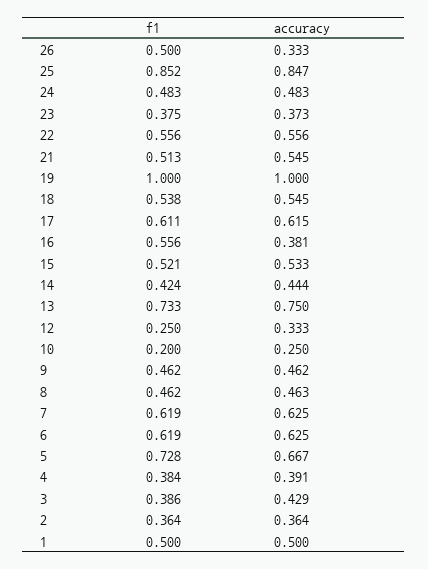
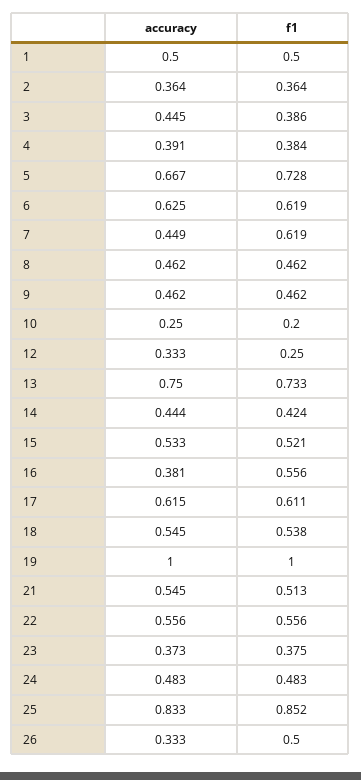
  {
    "f1": {
      "26": 0.5,
      "25": 0.852,
      "24": 0.483,
      "23": 0.375,
      "22": 0.556,
      "21": 0.513,
      "19": 1,
      "18": 0.538,
      "17": 0.611,
      "16": 0.556,
      "15": 0.521,
      "14": 0.424,
      "13": 0.733,
      "12": 0.25,
      "10": 0.2,
      "9": 0.462,
      "8": 0.462,
      "7": 0.619,
      "6": 0.619,
      "5": 0.728,
      "4": 0.384,
      "3": 0.386,
      "2": 0.364,
      "1": 0.5
    },
    "accuracy": {
      "26": 0.333,
-     "25": 0.847,
+     "25": 0.833,
      "24": 0.483,
      "23": 0.373,
      "22": 0.556,
      "21": 0.545,
      "19": 1,
      "18": 0.545,
      "17": 0.615,
      "16": 0.381,
      "15": 0.533,
      "14": 0.444,
      "13": 0.75,
      "12": 0.333,
      "10": 0.25,
      "9": 0.462,
-     "8": 0.463,
+     "8": 0.462,
-     "7": 0.625,
+     "7": 0.449,
      "6": 0.625,
      "5": 0.667,
      "4": 0.391,
-     "3": 0.429,
+     "3": 0.445,
      "2": 0.364,
      "1": 0.5
    }
  }

